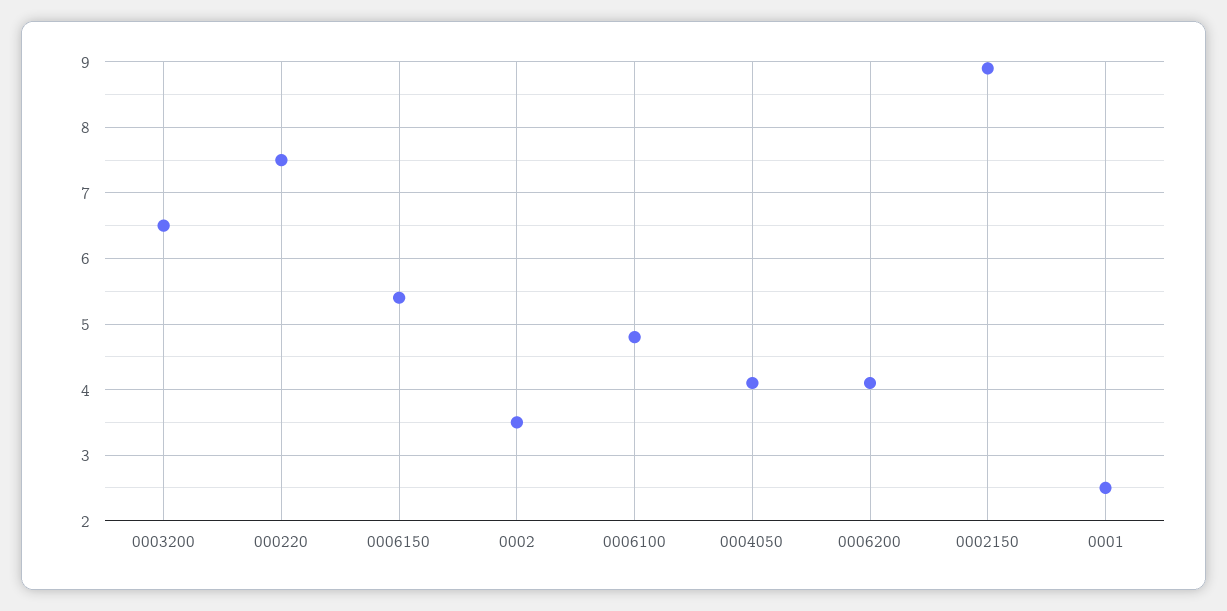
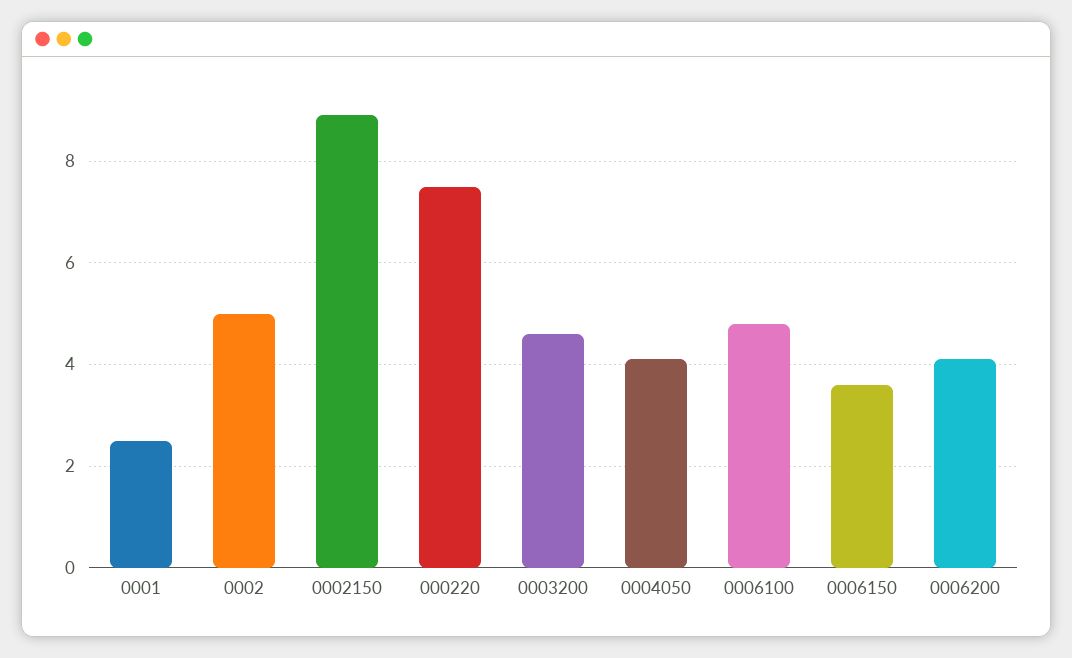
  {
-   "0003200": 6.5,
+   "0003200": 4.5,
    "000220": 7.5,
-   "0006150": 5.4,
+   "0006150": 3.5,
-   "0002": 3.5,
+   "0002": 5,
    "0006100": 4.8,
    "0004050": 4.1,
    "0006200": 4.1,
    "0002150": 8.9,
    "0001": 2.5
  }

